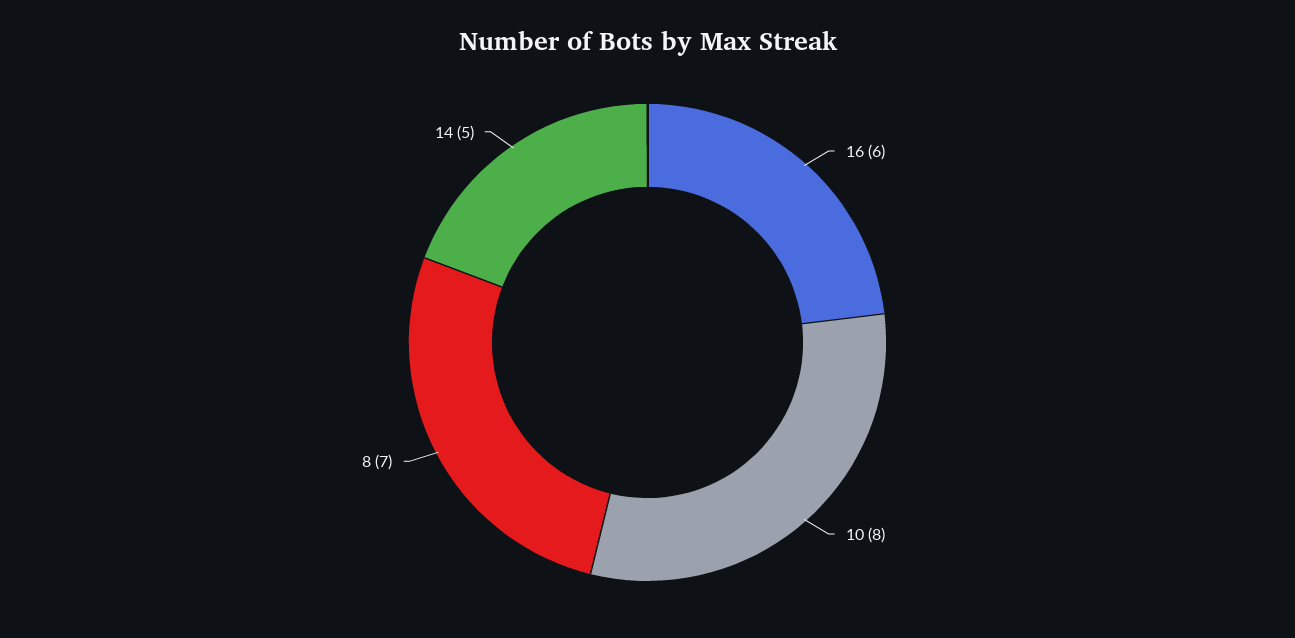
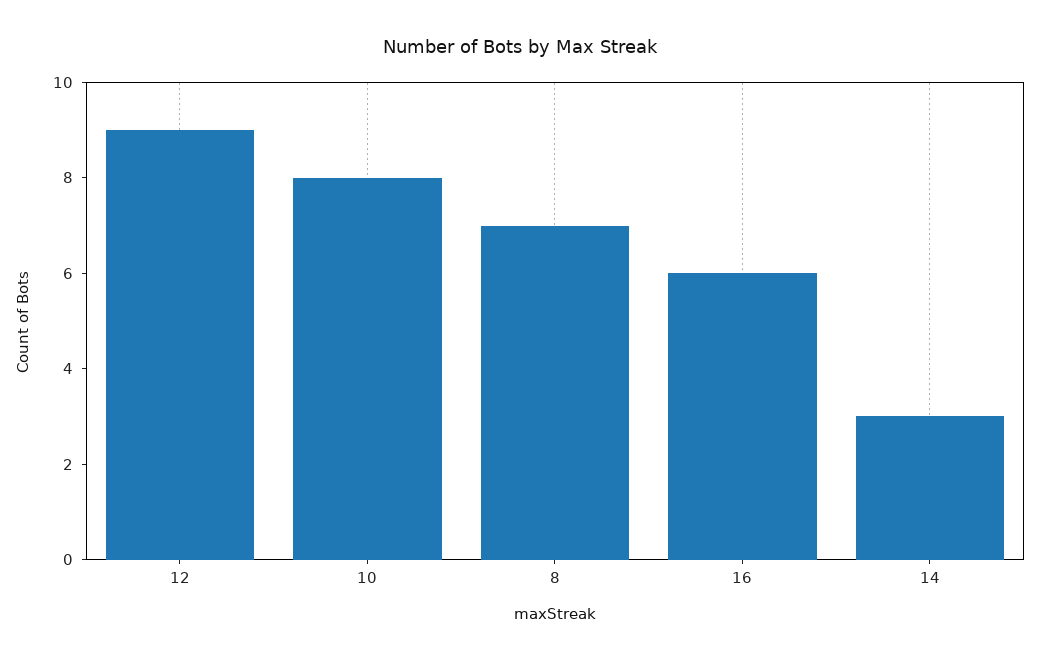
  {
    "16": 6,
    "10": 8,
    "8": 7,
-   "14": 5
+   "14": 3,
+   "12": 9
  }

